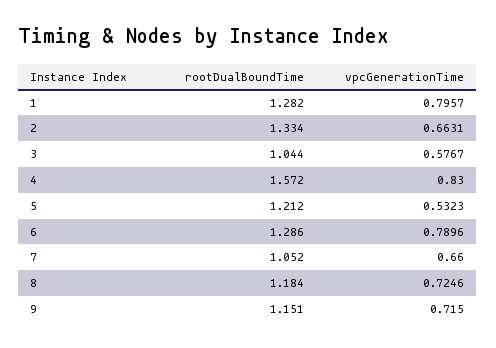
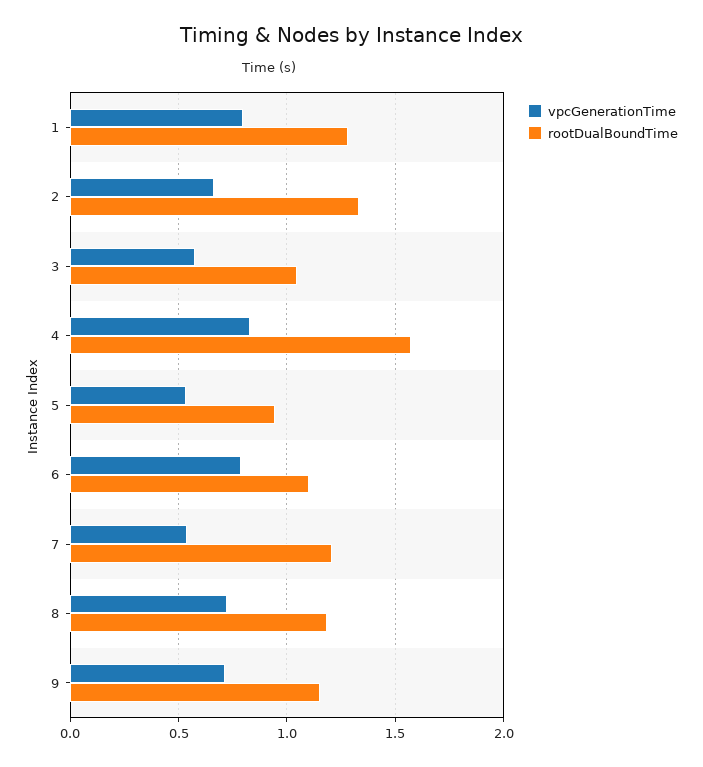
  {
    "rootDualBoundTime": {
      "1": 1.282,
      "2": 1.334,
      "3": 1.044,
      "4": 1.572,
-     "5": 1.212,
+     "5": 0.95,
-     "6": 1.286,
+     "6": 1.1,
-     "7": 1.052,
+     "7": 1.2,
      "8": 1.184,
      "9": 1.151
    },
    "vpcGenerationTime": {
      "1": 0.7957,
      "2": 0.6631,
      "3": 0.5767,
      "4": 0.83,
      "5": 0.5323,
      "6": 0.7896,
-     "7": 0.66,
+     "7": 0.55,
      "8": 0.7246,
      "9": 0.715
    }
  }

